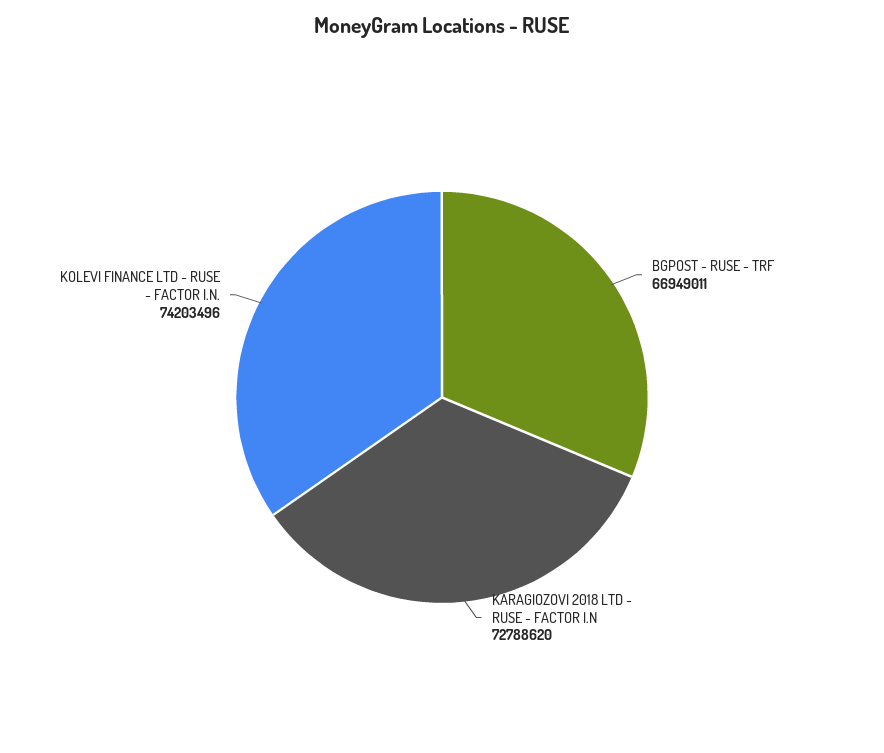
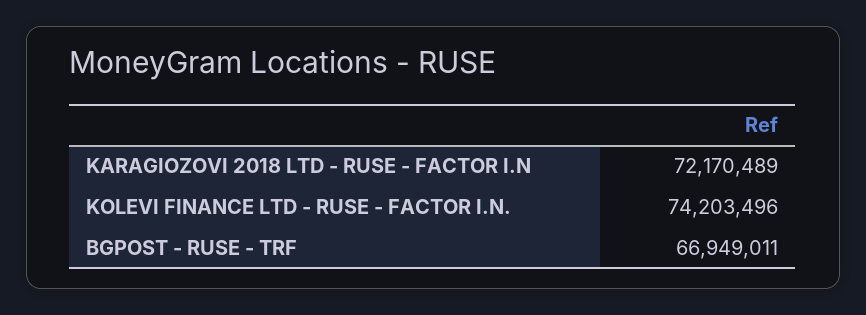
  {
    "BGPOST - RUSE - TRF": 66949011,
-   "KARAGIOZOVI 2018 LTD - RUSE - FACTOR I.N": 72788620,
+   "KARAGIOZOVI 2018 LTD - RUSE - FACTOR I.N": 72170489,
    "KOLEVI FINANCE LTD - RUSE - FACTOR I.N.": 74203496
  }

